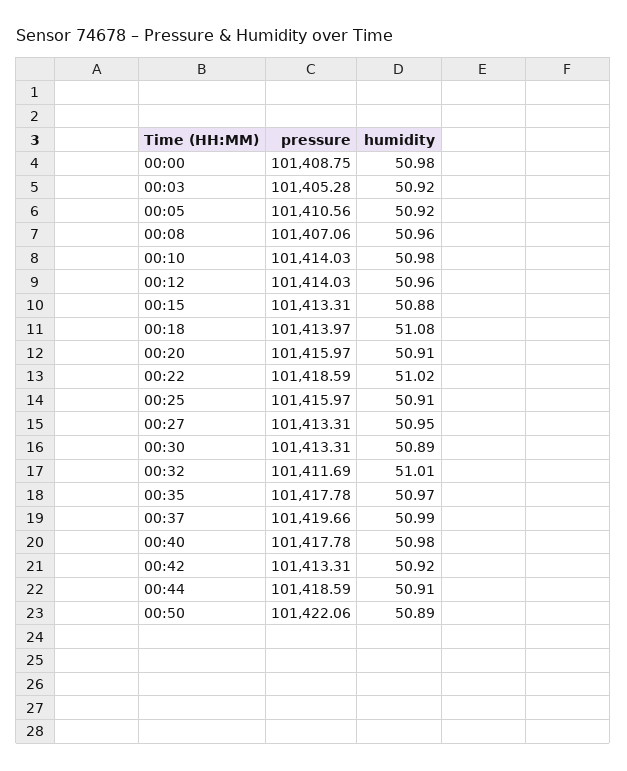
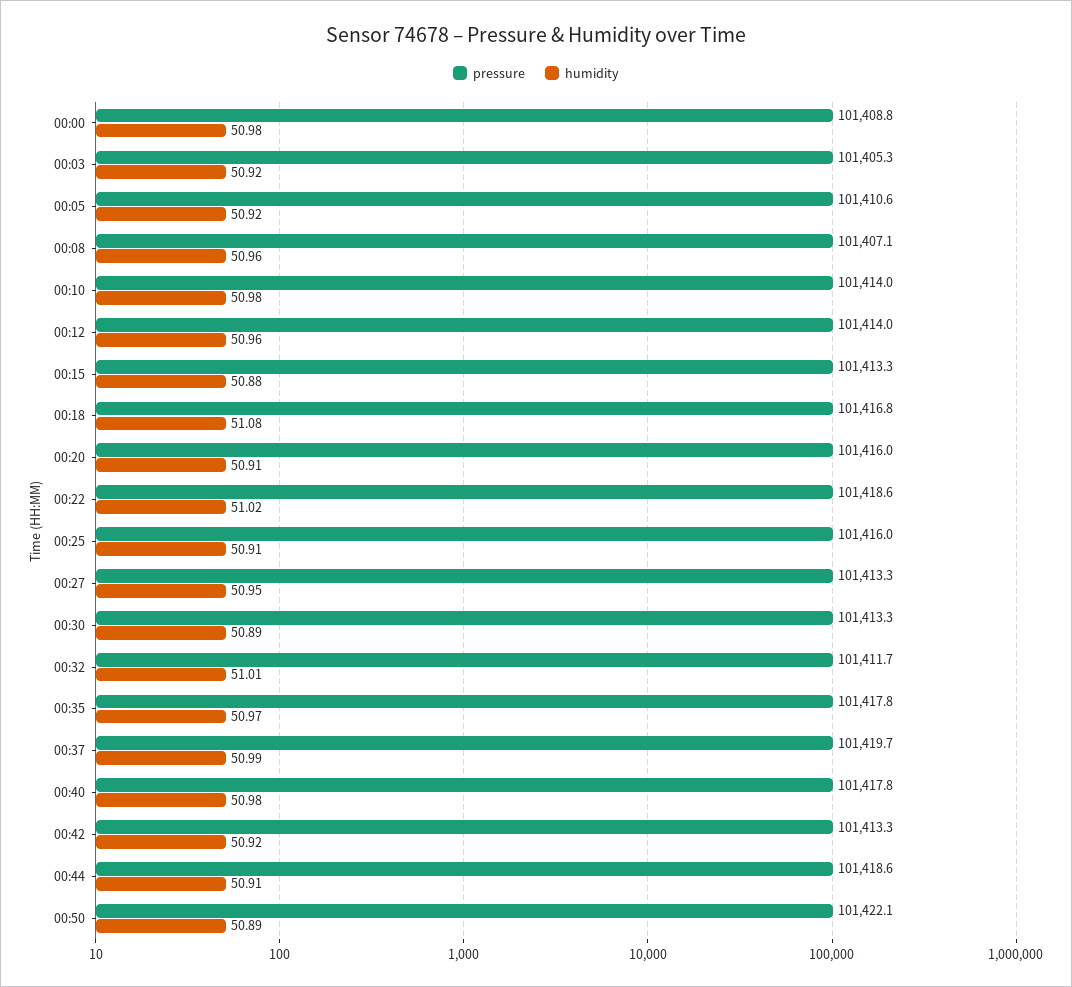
  {
    "pressure": {
      "00:00": 101408.75,
      "00:03": 101405.28,
      "00:05": 101410.56,
      "00:08": 101407.06,
      "00:10": 101414.03,
      "00:12": 101414.03,
      "00:15": 101413.31,
-     "00:18": 101413.97,
+     "00:18": 101416.8,
      "00:20": 101415.97,
      "00:22": 101418.59,
      "00:25": 101415.97,
      "00:27": 101413.31,
      "00:30": 101413.31,
      "00:32": 101411.69,
      "00:35": 101417.78,
      "00:37": 101419.66,
      "00:40": 101417.78,
      "00:42": 101413.31,
      "00:44": 101418.59,
      "00:50": 101422.06
    },
    "humidity": {
      "00:00": 50.98,
      "00:03": 50.92,
      "00:05": 50.92,
      "00:08": 50.96,
      "00:10": 50.98,
      "00:12": 50.96,
      "00:15": 50.88,
      "00:18": 51.08,
      "00:20": 50.91,
      "00:22": 51.02,
      "00:25": 50.91,
      "00:27": 50.95,
      "00:30": 50.89,
      "00:32": 51.01,
      "00:35": 50.97,
      "00:37": 50.99,
      "00:40": 50.98,
      "00:42": 50.92,
      "00:44": 50.91,
      "00:50": 50.89
    }
  }

